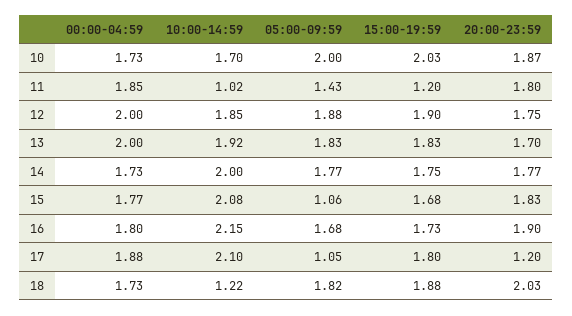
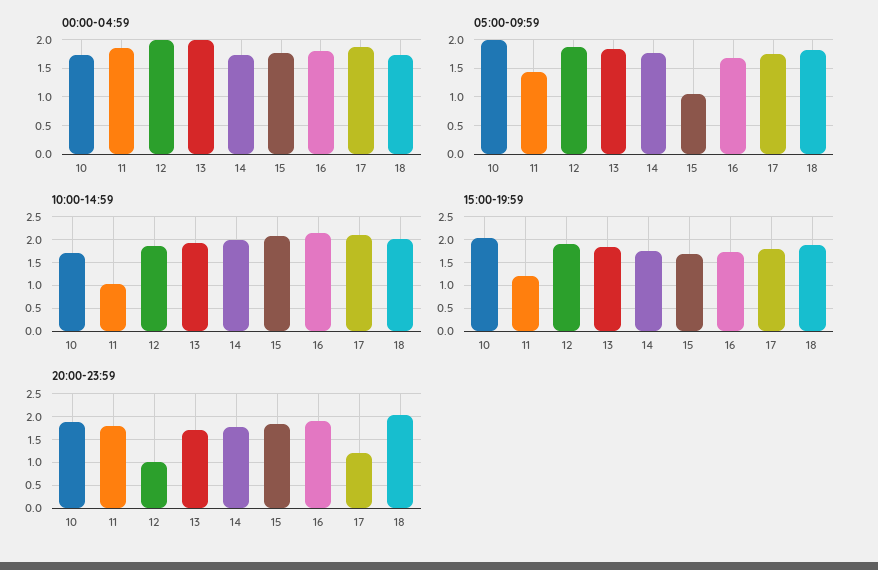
  {
    "00:00-04:59": {
      "10": 1.73,
      "11": 1.85,
      "12": 2,
      "13": 2,
      "14": 1.73,
      "15": 1.77,
      "16": 1.8,
      "17": 1.88,
      "18": 1.73
    },
    "10:00-14:59": {
      "10": 1.7,
      "11": 1.02,
      "12": 1.85,
      "13": 1.92,
      "14": 2,
      "15": 2.08,
      "16": 2.15,
      "17": 2.1,
-     "18": 1.22
+     "18": 2
    },
    "05:00-09:59": {
      "10": 2,
      "11": 1.43,
      "12": 1.88,
      "13": 1.83,
      "14": 1.77,
      "15": 1.06,
      "16": 1.68,
-     "17": 1.05,
+     "17": 1.75,
      "18": 1.82
    },
    "15:00-19:59": {
      "10": 2.03,
      "11": 1.2,
      "12": 1.9,
      "13": 1.83,
      "14": 1.75,
      "15": 1.68,
      "16": 1.73,
      "17": 1.8,
      "18": 1.88
    },
    "20:00-23:59": {
      "10": 1.87,
      "11": 1.8,
-     "12": 1.75,
+     "12": 1,
      "13": 1.7,
      "14": 1.77,
      "15": 1.83,
      "16": 1.9,
      "17": 1.2,
      "18": 2.03
    }
  }

